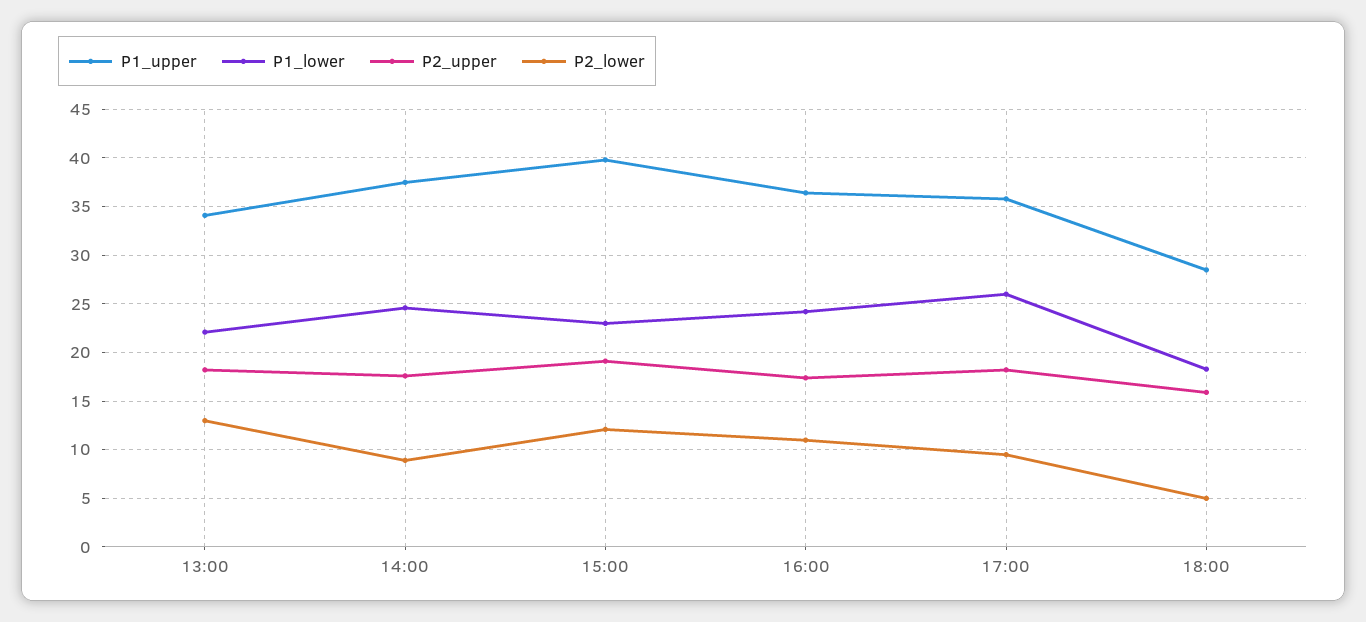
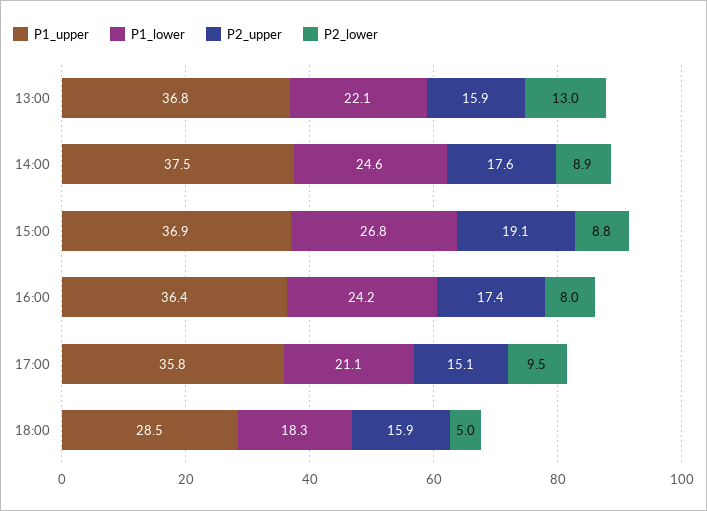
  {
    "P1_upper": {
-     "13:00": 34,
+     "13:00": 36.8,
      "14:00": 37.5,
-     "15:00": 40,
+     "15:00": 36.9,
      "16:00": 36.4,
      "17:00": 35.8,
      "18:00": 28.5
    },
    "P1_lower": {
      "13:00": 22.1,
      "14:00": 24.6,
-     "15:00": 23,
+     "15:00": 26.8,
      "16:00": 24.2,
-     "17:00": 26,
+     "17:00": 21.1,
      "18:00": 18.3
    },
    "P2_upper": {
-     "13:00": 18,
+     "13:00": 15.9,
      "14:00": 17.6,
      "15:00": 19.1,
      "16:00": 17.4,
-     "17:00": 18,
+     "17:00": 15.1,
      "18:00": 15.9
    },
    "P2_lower": {
      "13:00": 13,
      "14:00": 8.9,
-     "15:00": 12,
+     "15:00": 8.8,
-     "16:00": 11,
+     "16:00": 8,
      "17:00": 9.5,
      "18:00": 5
    }
  }

